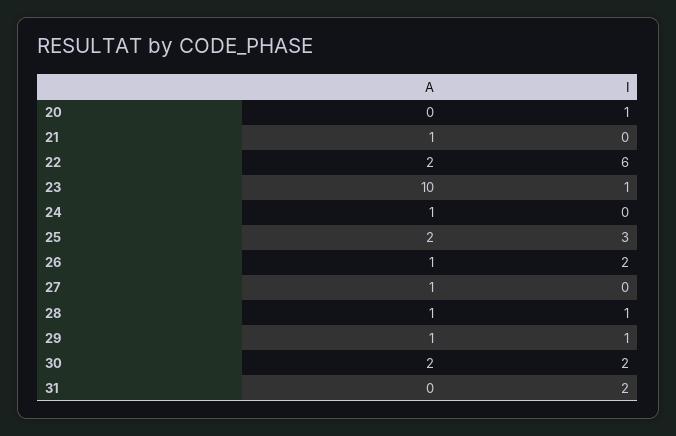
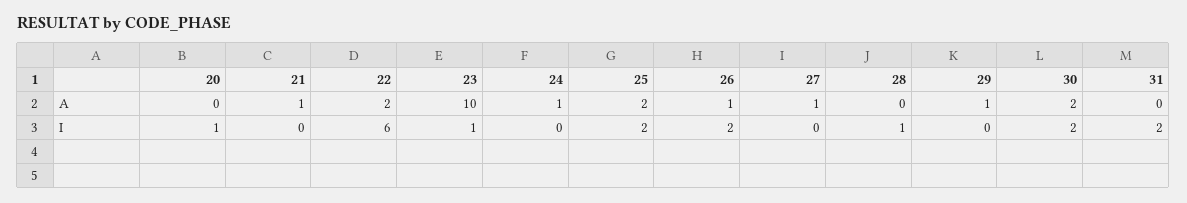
  {
    "A": {
      "20": 0,
      "21": 1,
      "22": 2,
      "23": 10,
      "24": 1,
      "25": 2,
      "26": 1,
      "27": 1,
-     "28": 1,
+     "28": 0,
      "29": 1,
      "30": 2,
      "31": 0
    },
    "I": {
      "20": 1,
      "21": 0,
      "22": 6,
      "23": 1,
      "24": 0,
-     "25": 3,
+     "25": 2,
      "26": 2,
      "27": 0,
      "28": 1,
-     "29": 1,
+     "29": 0,
      "30": 2,
      "31": 2
    }
  }

